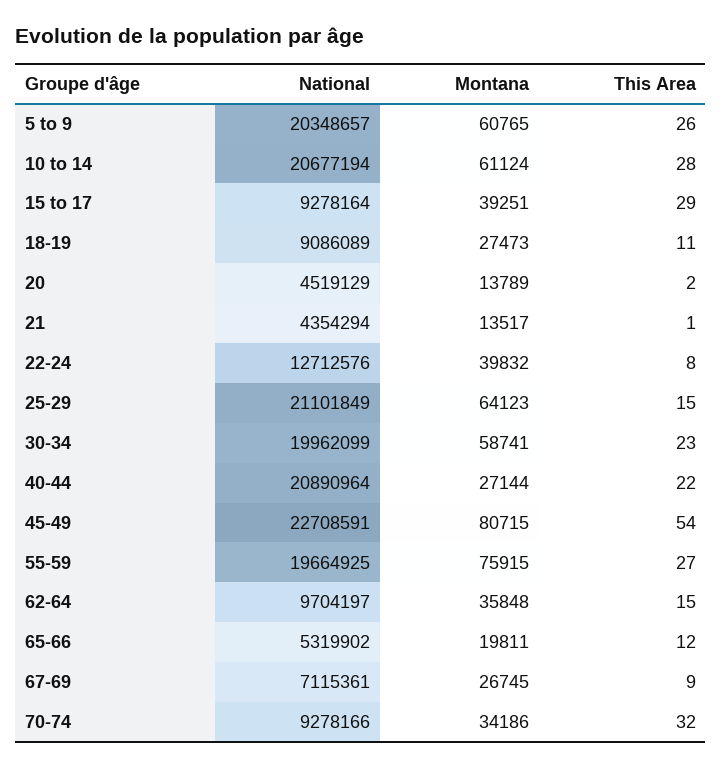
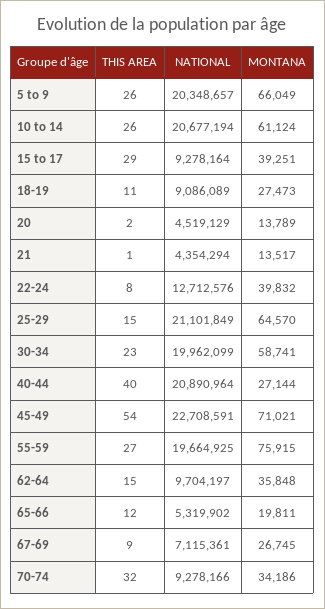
  {
    "National": {
      "5 to 9": 20348657,
      "10 to 14": 20677194,
      "15 to 17": 9278164,
      "18-19": 9086089,
      "20": 4519129,
      "21": 4354294,
      "22-24": 12712576,
      "25-29": 21101849,
      "30-34": 19962099,
      "40-44": 20890964,
      "45-49": 22708591,
      "55-59": 19664925,
      "62-64": 9704197,
      "65-66": 5319902,
      "67-69": 7115361,
      "70-74": 9278166
    },
    "Montana": {
-     "5 to 9": 60765,
+     "5 to 9": 66049,
      "10 to 14": 61124,
      "15 to 17": 39251,
      "18-19": 27473,
      "20": 13789,
      "21": 13517,
      "22-24": 39832,
-     "25-29": 64123,
+     "25-29": 64570,
      "30-34": 58741,
      "40-44": 27144,
-     "45-49": 80715,
+     "45-49": 71021,
      "55-59": 75915,
      "62-64": 35848,
      "65-66": 19811,
      "67-69": 26745,
      "70-74": 34186
    },
    "This Area": {
      "5 to 9": 26,
-     "10 to 14": 28,
+     "10 to 14": 26,
      "15 to 17": 29,
      "18-19": 11,
      "20": 2,
      "21": 1,
      "22-24": 8,
      "25-29": 15,
      "30-34": 23,
-     "40-44": 22,
+     "40-44": 40,
      "45-49": 54,
      "55-59": 27,
      "62-64": 15,
      "65-66": 12,
      "67-69": 9,
      "70-74": 32
    }
  }

